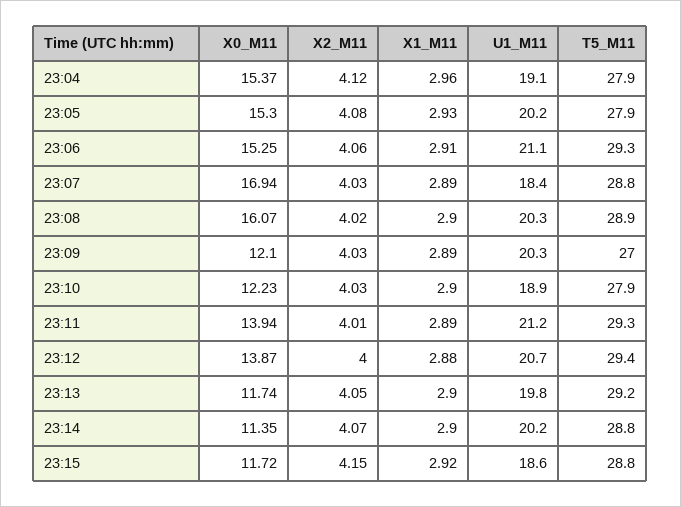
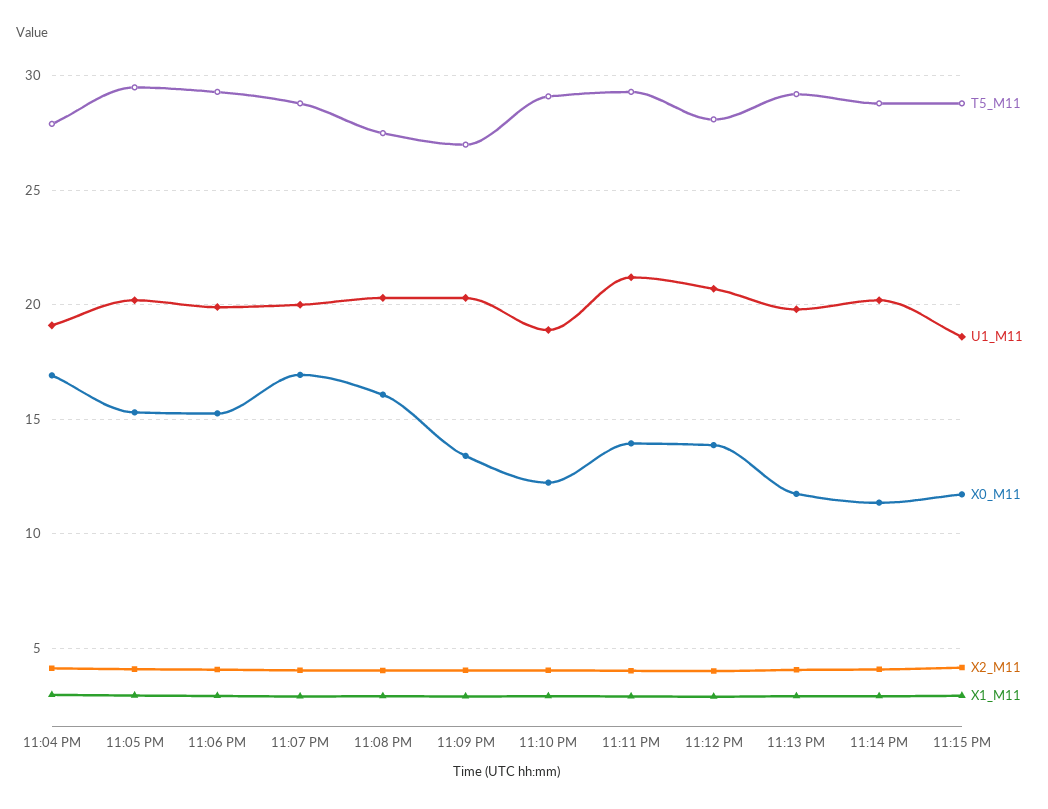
  {
    "X0_M11": {
-     "23:04": 15.37,
+     "23:04": 17,
      "23:05": 15.3,
      "23:06": 15.25,
      "23:07": 16.94,
      "23:08": 16.07,
-     "23:09": 12.1,
+     "23:09": 13.5,
      "23:10": 12.23,
      "23:11": 13.94,
      "23:12": 13.87,
      "23:13": 11.74,
      "23:14": 11.35,
      "23:15": 11.72
    },
    "X2_M11": {
      "23:04": 4.12,
      "23:05": 4.08,
      "23:06": 4.06,
      "23:07": 4.03,
      "23:08": 4.02,
      "23:09": 4.03,
      "23:10": 4.03,
      "23:11": 4.01,
      "23:12": 4,
      "23:13": 4.05,
      "23:14": 4.07,
      "23:15": 4.15
    },
    "X1_M11": {
      "23:04": 2.96,
      "23:05": 2.93,
      "23:06": 2.91,
      "23:07": 2.89,
      "23:08": 2.9,
      "23:09": 2.89,
      "23:10": 2.9,
      "23:11": 2.89,
      "23:12": 2.88,
      "23:13": 2.9,
      "23:14": 2.9,
      "23:15": 2.92
    },
    "U1_M11": {
      "23:04": 19.1,
      "23:05": 20.2,
-     "23:06": 21.1,
+     "23:06": 20,
-     "23:07": 18.4,
+     "23:07": 20,
      "23:08": 20.3,
      "23:09": 20.3,
      "23:10": 18.9,
      "23:11": 21.2,
      "23:12": 20.7,
      "23:13": 19.8,
      "23:14": 20.2,
      "23:15": 18.6
    },
    "T5_M11": {
      "23:04": 27.9,
-     "23:05": 27.9,
+     "23:05": 29.5,
      "23:06": 29.3,
      "23:07": 28.8,
-     "23:08": 28.9,
+     "23:08": 27.5,
      "23:09": 27,
-     "23:10": 27.9,
+     "23:10": 29,
      "23:11": 29.3,
-     "23:12": 29.4,
+     "23:12": 28,
      "23:13": 29.2,
      "23:14": 28.8,
      "23:15": 28.8
    }
  }

